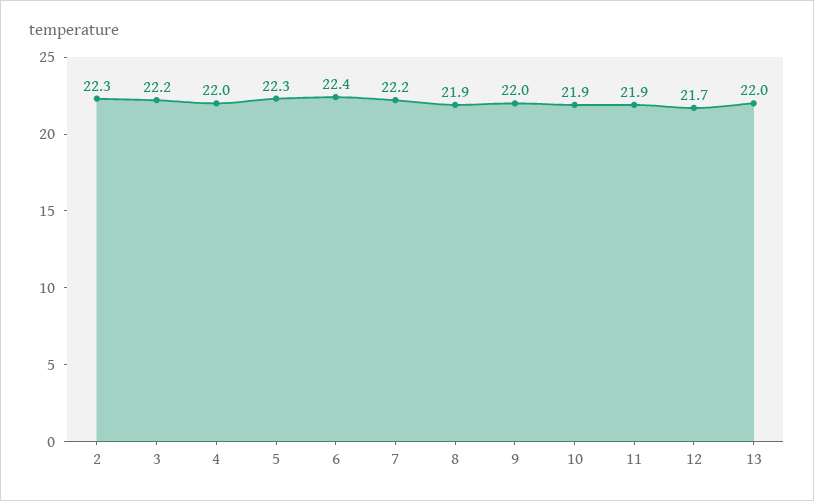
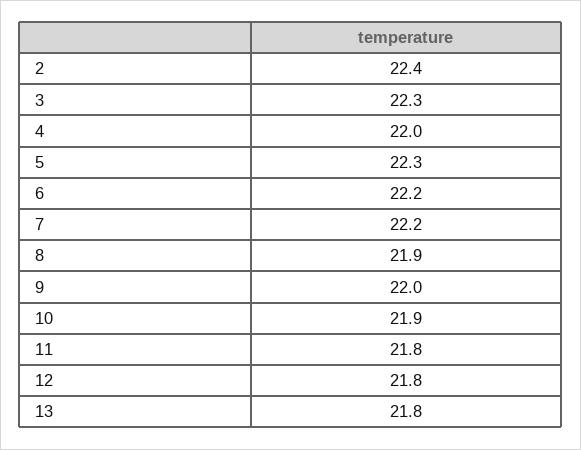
  {
-   "2": 22.3,
+   "2": 22.4,
-   "3": 22.2,
+   "3": 22.3,
    "4": 22,
    "5": 22.3,
-   "6": 22.4,
+   "6": 22.2,
    "7": 22.2,
    "8": 21.9,
    "9": 22,
    "10": 21.9,
-   "11": 21.9,
+   "11": 21.8,
-   "12": 21.7,
+   "12": 21.8,
-   "13": 22
+   "13": 21.8
  }

